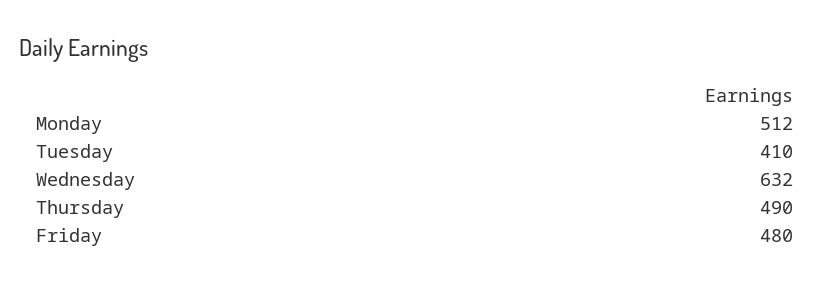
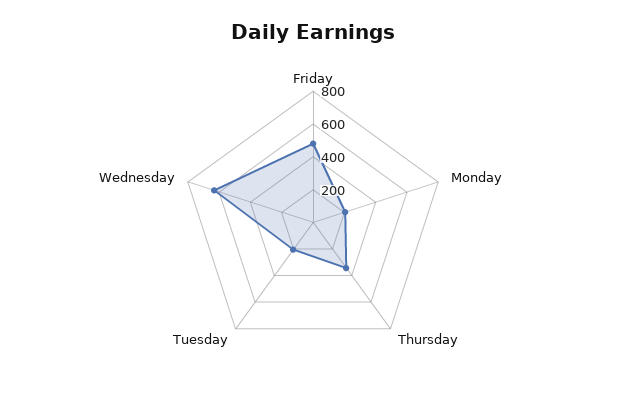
  {
-   "Monday": 512,
+   "Monday": 200,
-   "Tuesday": 410,
+   "Tuesday": 200,
    "Wednesday": 632,
-   "Thursday": 490,
+   "Thursday": 350,
    "Friday": 480
  }

